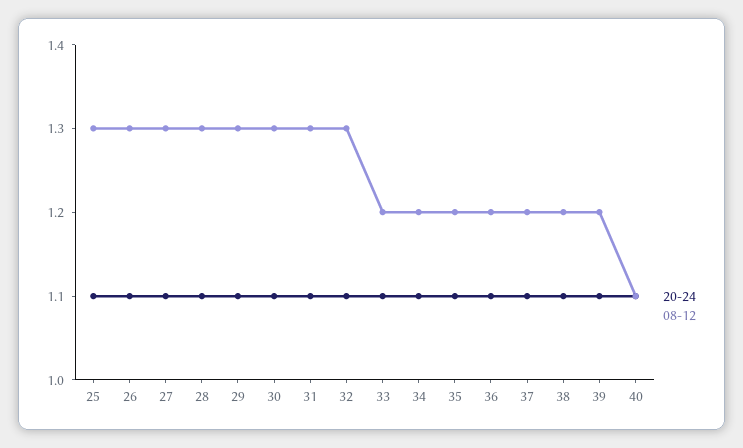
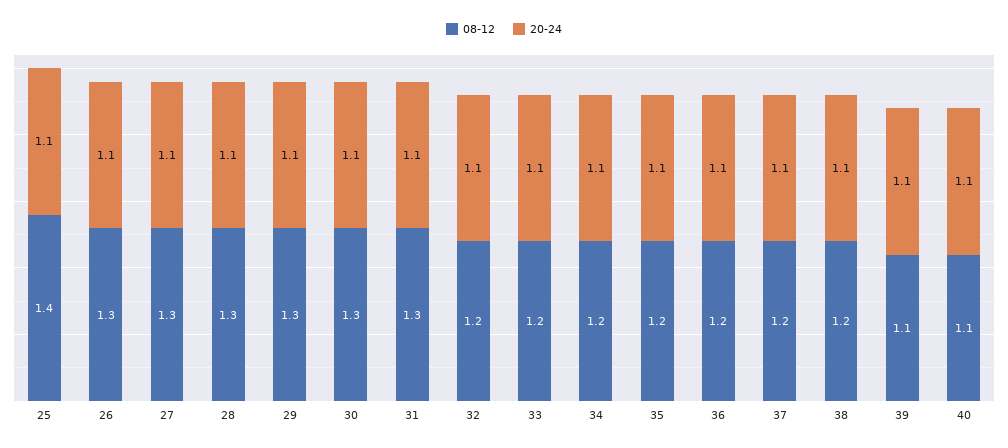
  {
    "20-24": {
      "25": 1.1,
      "26": 1.1,
      "27": 1.1,
      "28": 1.1,
      "29": 1.1,
      "30": 1.1,
      "31": 1.1,
      "32": 1.1,
      "33": 1.1,
      "34": 1.1,
      "35": 1.1,
      "36": 1.1,
      "37": 1.1,
      "38": 1.1,
      "39": 1.1,
      "40": 1.1
    },
    "08-12": {
-     "25": 1.3,
+     "25": 1.4,
      "26": 1.3,
      "27": 1.3,
      "28": 1.3,
      "29": 1.3,
      "30": 1.3,
      "31": 1.3,
-     "32": 1.3,
+     "32": 1.2,
      "33": 1.2,
      "34": 1.2,
      "35": 1.2,
      "36": 1.2,
      "37": 1.2,
      "38": 1.2,
-     "39": 1.2,
+     "39": 1.1,
      "40": 1.1
    }
  }

